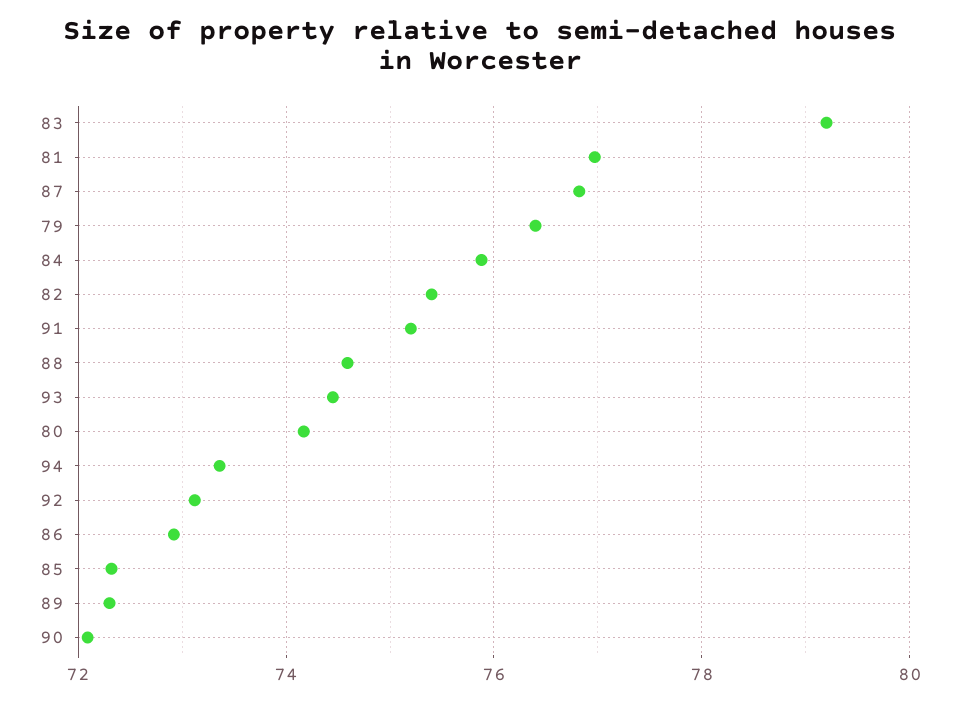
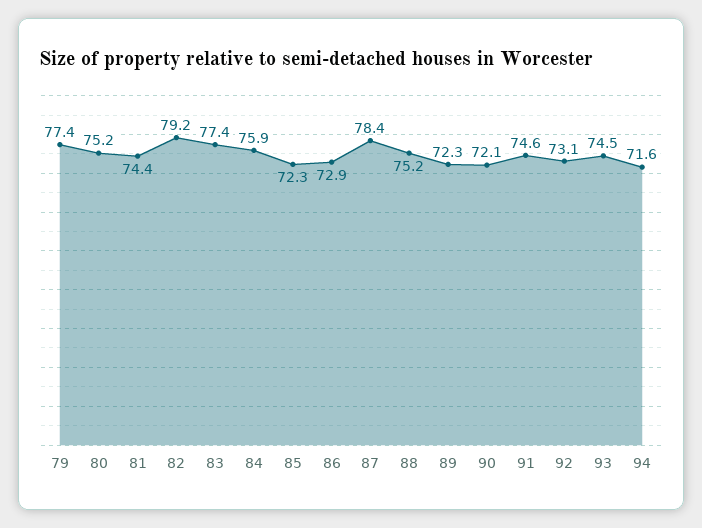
  {
-   "83": 79.2,
+   "83": 77.4,
-   "81": 77,
+   "81": 74.4,
-   "87": 76.8,
+   "87": 78.4,
-   "79": 76.4,
+   "79": 77.4,
    "84": 75.9,
-   "82": 75.4,
+   "82": 79.2,
-   "91": 75.2,
+   "91": 74.6,
-   "88": 74.6,
+   "88": 75.2,
    "93": 74.5,
-   "80": 74.2,
+   "80": 75.2,
-   "94": 73.4,
+   "94": 71.6,
    "92": 73.1,
    "86": 72.9,
    "85": 72.3,
    "89": 72.3,
    "90": 72.1
  }

